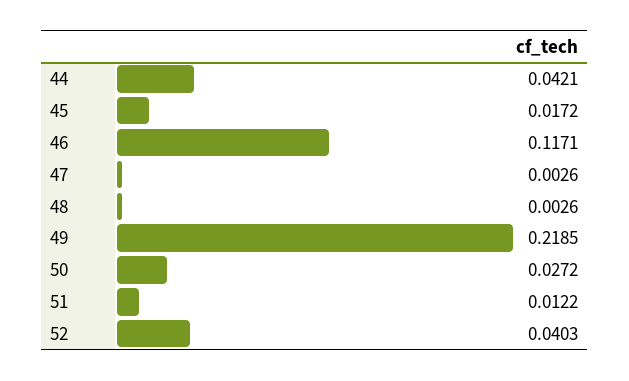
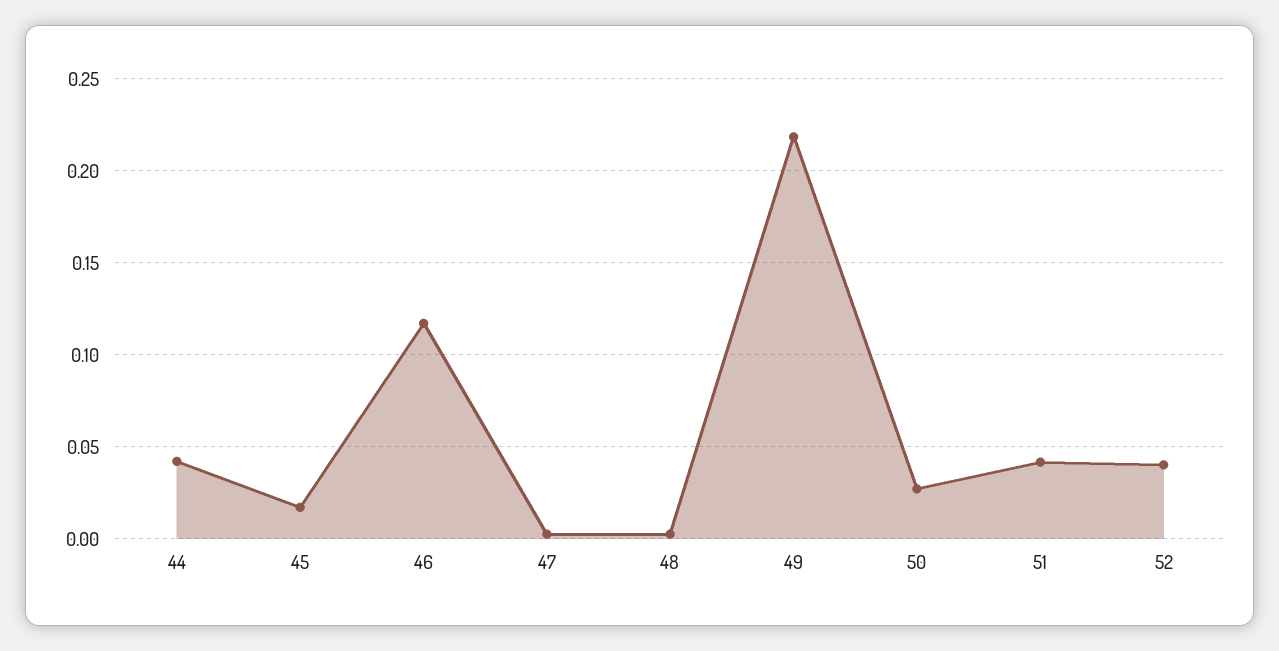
  {
    "44": 0.0421,
    "45": 0.0172,
    "46": 0.1171,
    "47": 0.0026,
    "48": 0.0026,
    "49": 0.2185,
    "50": 0.0272,
-   "51": 0.0122,
+   "51": 0.04,
    "52": 0.0403
  }

